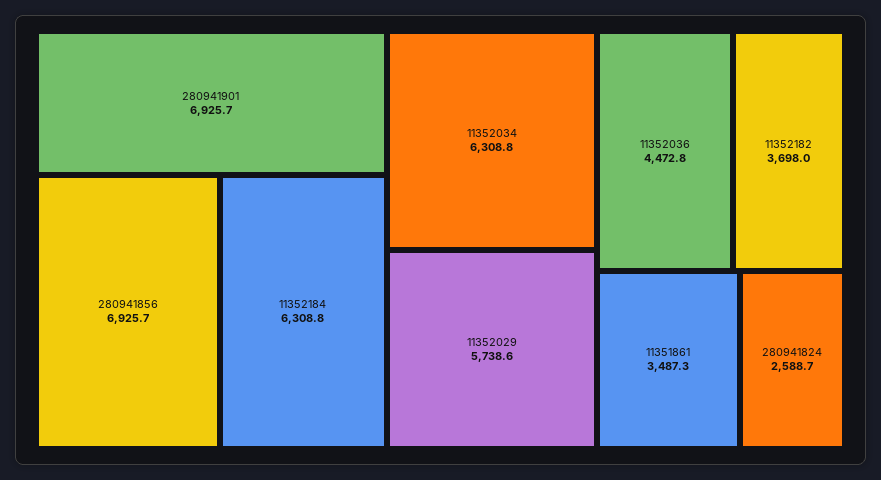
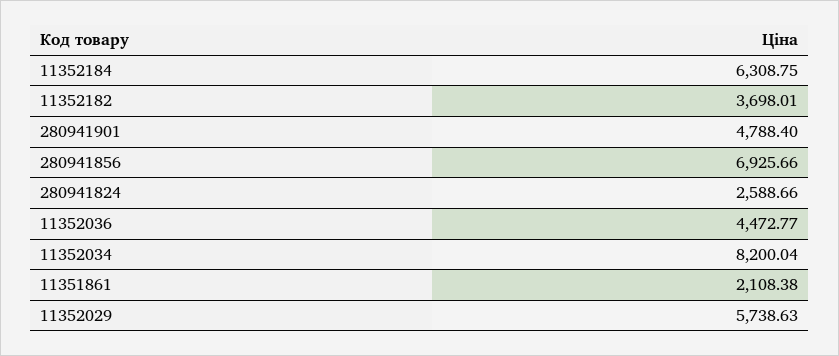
  {
-   "280941901": 6925.7,
+   "280941901": 4788.4,
    "280941856": 6925.66,
    "11352184": 6308.75,
-   "11352034": 6308.8,
+   "11352034": 8200.04,
    "11352029": 5738.63,
    "11352036": 4472.77,
    "11352182": 3698.01,
-   "11351861": 3487.3,
+   "11351861": 2108.38,
    "280941824": 2588.66
  }

